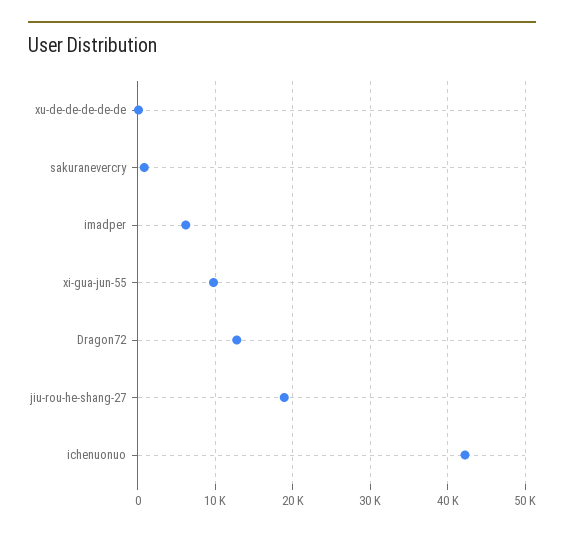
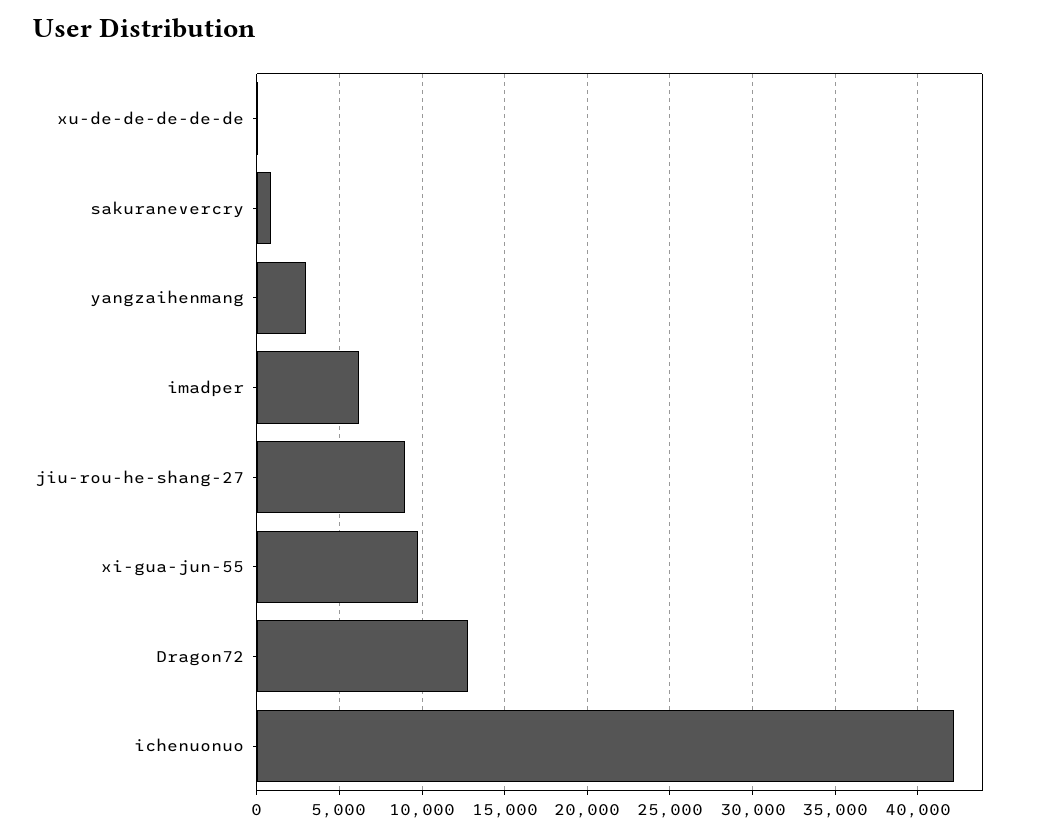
  {
    "xu-de-de-de-de-de": 0,
    "sakuranevercry": 1000,
    "imadper": 6000,
    "xi-gua-jun-55": 10000,
    "Dragon72": 13000,
-   "jiu-rou-he-shang-27": 19000,
+   "jiu-rou-he-shang-27": 9000,
-   "ichenuonuo": 42000
+   "ichenuonuo": 42000,
+   "yangzaihenmang": 3000
  }

